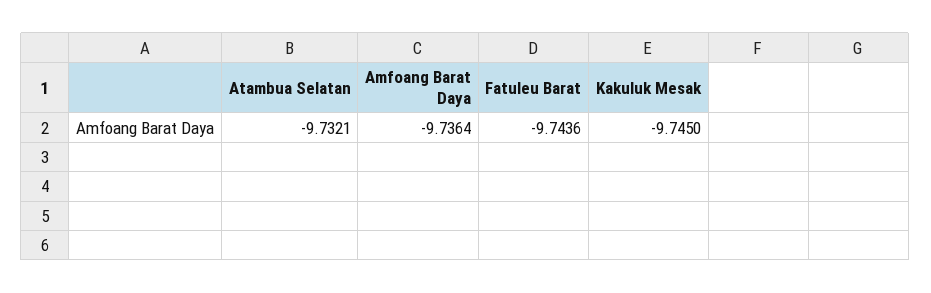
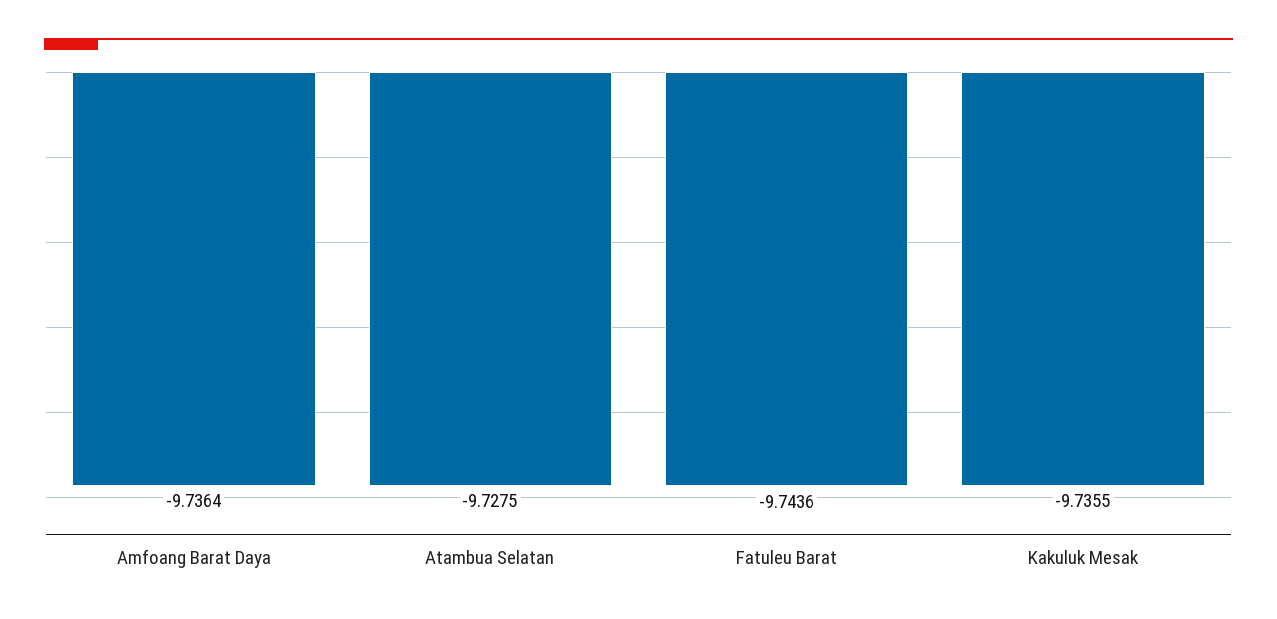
  {
-   "Atambua Selatan": -9.7321,
+   "Atambua Selatan": -9.7275,
    "Amfoang Barat Daya": -9.7364,
    "Fatuleu Barat": -9.7436,
-   "Kakuluk Mesak": -9.745
+   "Kakuluk Mesak": -9.7355
  }

